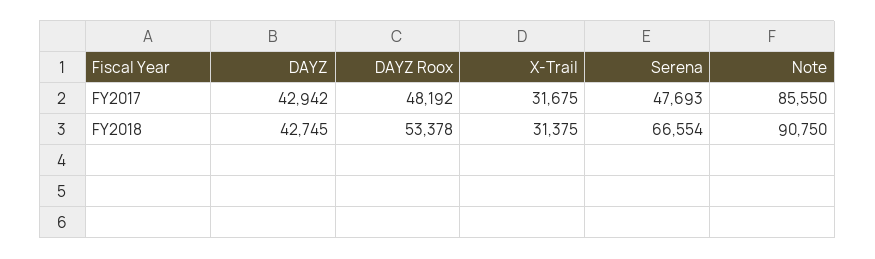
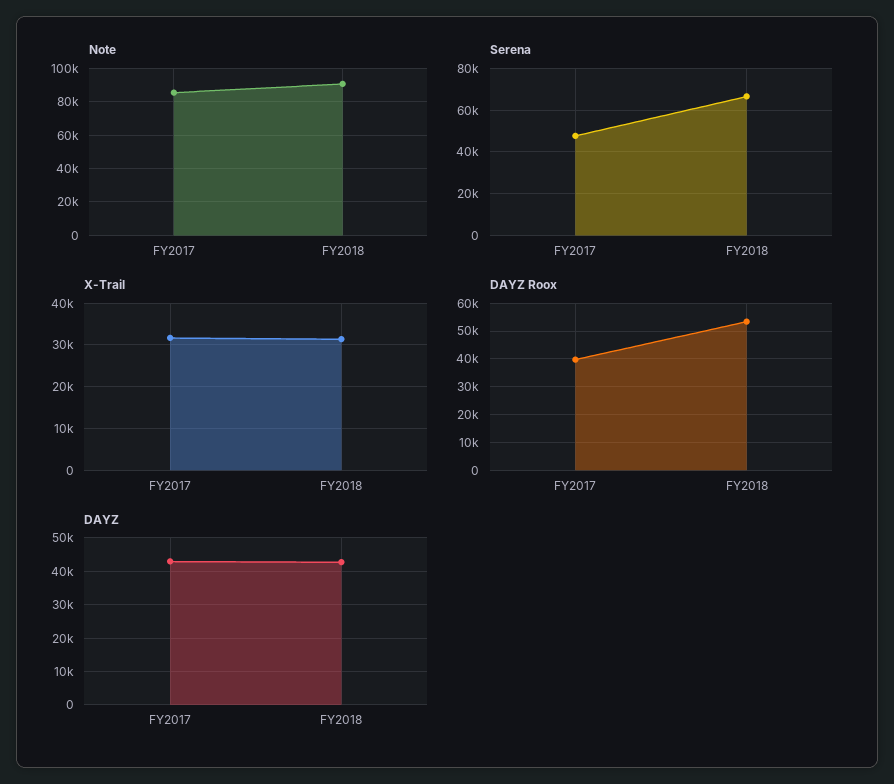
  {
    "DAYZ": {
      "FY2017": 42942,
      "FY2018": 42745
    },
    "DAYZ Roox": {
-     "FY2017": 48192,
+     "FY2017": 40000,
      "FY2018": 53378
    },
    "X-Trail": {
      "FY2017": 31675,
      "FY2018": 31375
    },
    "Serena": {
      "FY2017": 47693,
      "FY2018": 66554
    },
    "Note": {
      "FY2017": 85550,
      "FY2018": 90750
    }
  }

